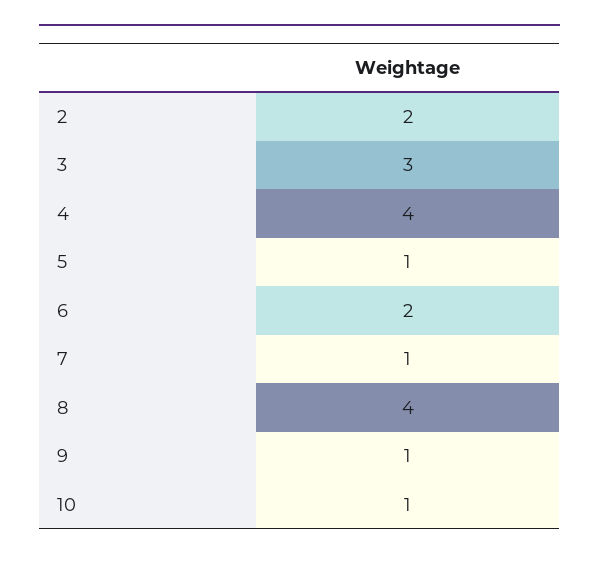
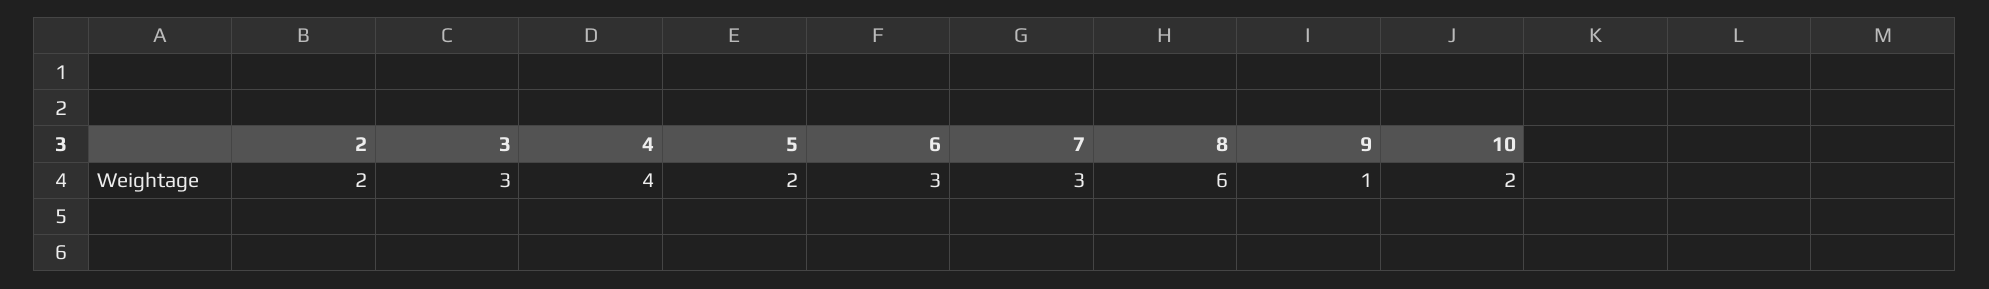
  {
    "2": 2,
    "3": 3,
    "4": 4,
-   "5": 1,
+   "5": 2,
-   "6": 2,
+   "6": 3,
-   "7": 1,
+   "7": 3,
-   "8": 4,
+   "8": 6,
    "9": 1,
-   "10": 1
+   "10": 2
  }

